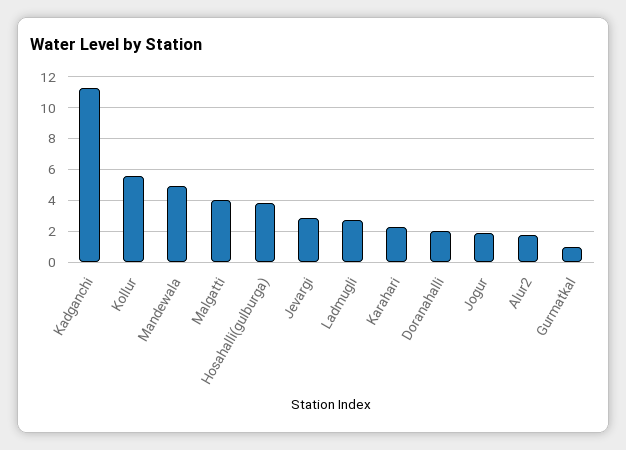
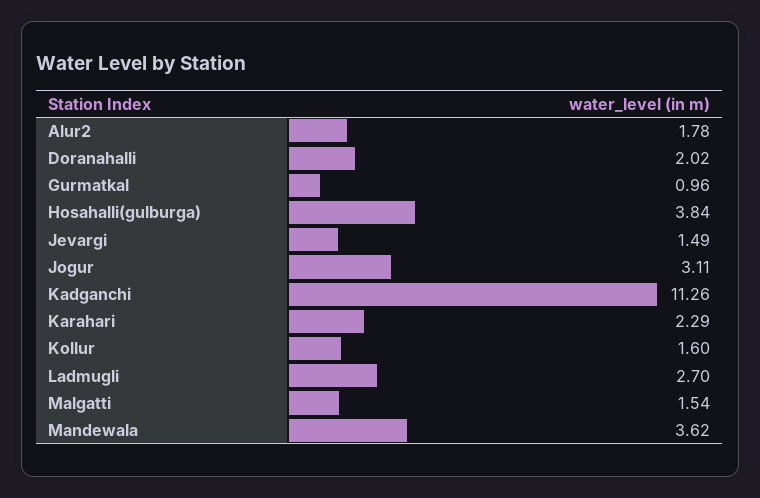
  {
    "Kadganchi": 11.26,
-   "Kollur": 5.5,
+   "Kollur": 1.6,
-   "Mandewala": 5,
+   "Mandewala": 3.62,
-   "Malgatti": 4,
+   "Malgatti": 1.54,
    "Hosahalli(gulburga)": 3.84,
-   "Jevargi": 3,
+   "Jevargi": 1.49,
    "Ladmugli": 2.7,
    "Karahari": 2.29,
    "Doranahalli": 2.02,
-   "Jogur": 2,
+   "Jogur": 3.11,
    "Alur2": 1.78,
    "Gurmatkal": 0.96
  }

